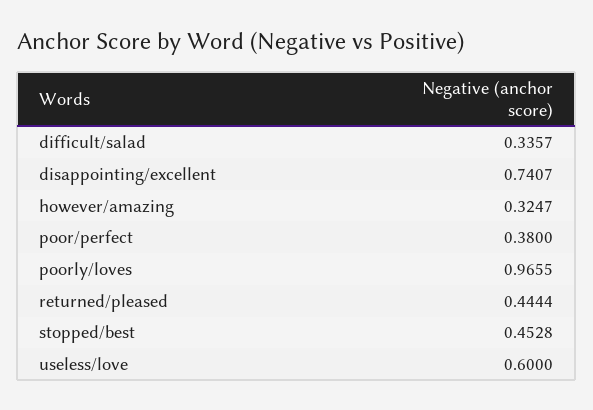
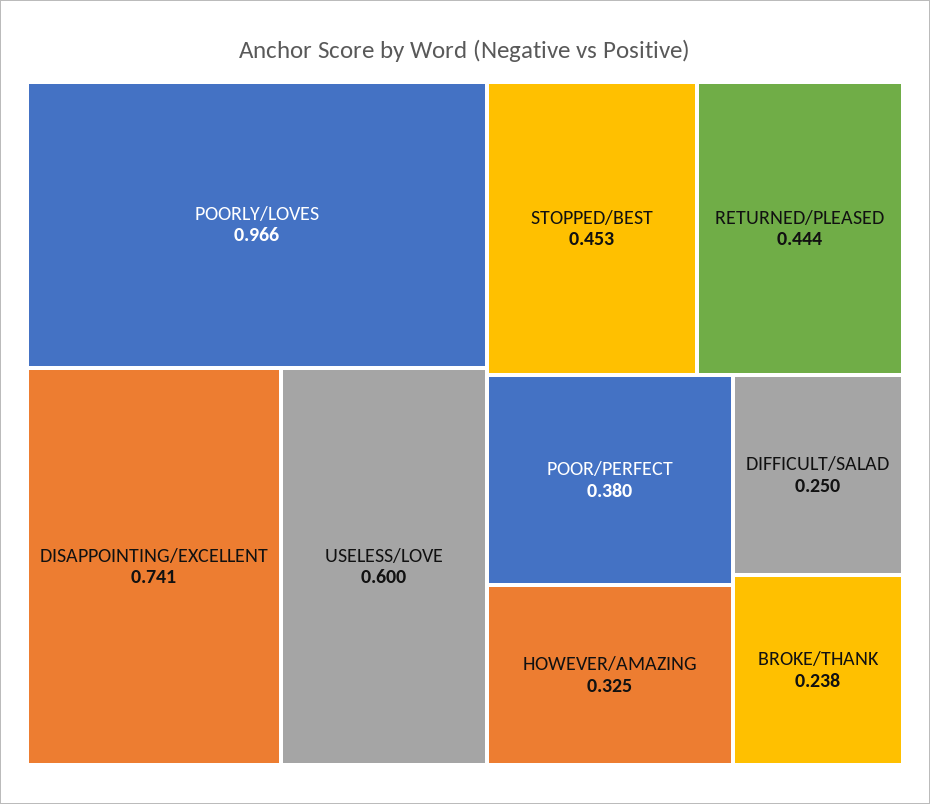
  {
-   "difficult/salad": 0.3357,
+   "difficult/salad": 0.25,
    "disappointing/excellent": 0.7407,
    "however/amazing": 0.3247,
    "poor/perfect": 0.38,
    "poorly/loves": 0.9655,
    "returned/pleased": 0.4444,
    "stopped/best": 0.4528,
-   "useless/love": 0.6
+   "useless/love": 0.6,
+   "BROKE/THANK": 0.238
  }

